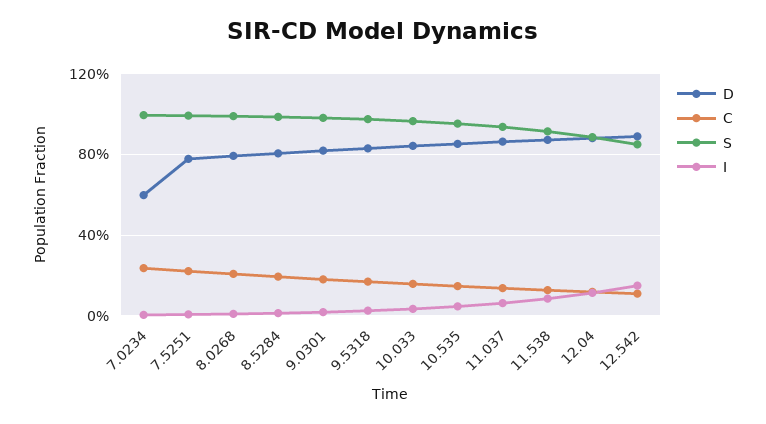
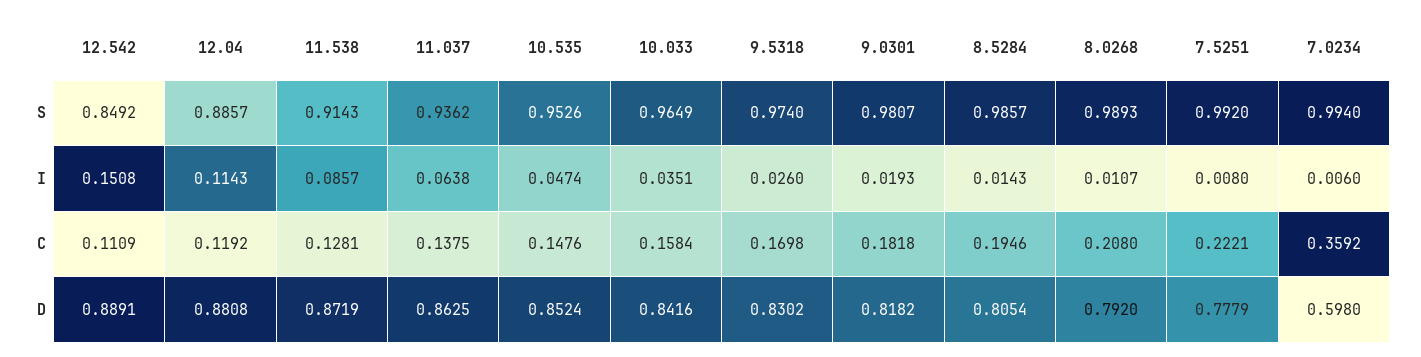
  {
    "D": {
      "7.0234": 0.598,
      "7.5251": 0.7779,
      "8.0268": 0.792,
      "8.5284": 0.8054,
      "9.0301": 0.8182,
      "9.5318": 0.8302,
      "10.033": 0.8416,
      "10.535": 0.8524,
      "11.037": 0.8625,
      "11.538": 0.8719,
      "12.04": 0.8808,
      "12.542": 0.8891
    },
    "C": {
-     "7.0234": 0.25,
+     "7.0234": 0.3592,
      "7.5251": 0.2221,
      "8.0268": 0.208,
      "8.5284": 0.1946,
      "9.0301": 0.1818,
      "9.5318": 0.1698,
      "10.033": 0.1584,
      "10.535": 0.1476,
      "11.037": 0.1375,
      "11.538": 0.1281,
      "12.04": 0.1192,
      "12.542": 0.1109
    },
    "S": {
      "7.0234": 0.994,
      "7.5251": 0.992,
      "8.0268": 0.9893,
      "8.5284": 0.9857,
      "9.0301": 0.9807,
      "9.5318": 0.974,
      "10.033": 0.9649,
      "10.535": 0.9526,
      "11.037": 0.9362,
      "11.538": 0.9143,
      "12.04": 0.8857,
      "12.542": 0.8492
    },
    "I": {
      "7.0234": 0.006,
      "7.5251": 0.008,
      "8.0268": 0.0107,
      "8.5284": 0.0143,
      "9.0301": 0.0193,
      "9.5318": 0.026,
      "10.033": 0.0351,
      "10.535": 0.0474,
      "11.037": 0.0638,
      "11.538": 0.0857,
      "12.04": 0.1143,
      "12.542": 0.1508
    }
  }

